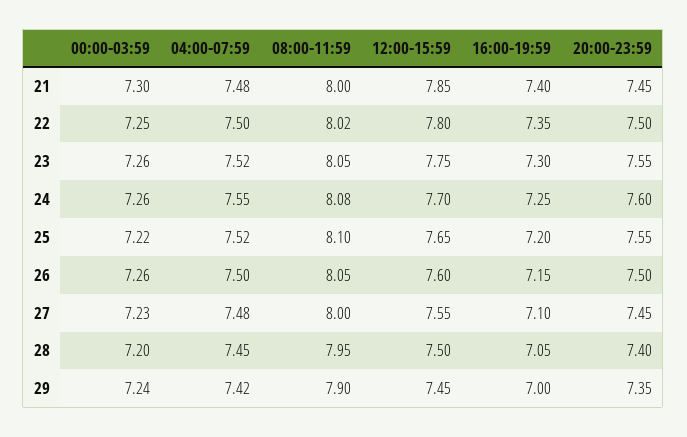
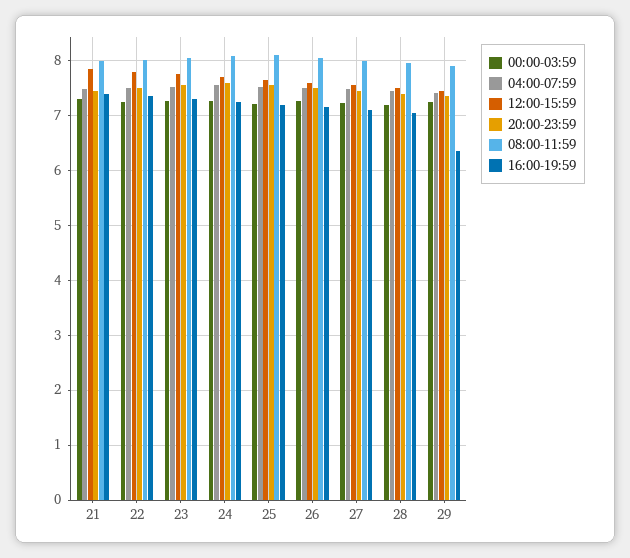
  {
    "00:00-03:59": {
      "21": 7.3,
      "22": 7.25,
      "23": 7.26,
      "24": 7.26,
      "25": 7.22,
      "26": 7.26,
      "27": 7.23,
      "28": 7.2,
      "29": 7.24
    },
    "04:00-07:59": {
      "21": 7.48,
      "22": 7.5,
      "23": 7.52,
      "24": 7.55,
      "25": 7.52,
      "26": 7.5,
      "27": 7.48,
      "28": 7.45,
      "29": 7.42
    },
    "08:00-11:59": {
      "21": 8,
      "22": 8.02,
      "23": 8.05,
      "24": 8.08,
      "25": 8.1,
      "26": 8.05,
      "27": 8,
      "28": 7.95,
      "29": 7.9
    },
    "12:00-15:59": {
      "21": 7.85,
      "22": 7.8,
      "23": 7.75,
      "24": 7.7,
      "25": 7.65,
      "26": 7.6,
      "27": 7.55,
      "28": 7.5,
      "29": 7.45
    },
    "16:00-19:59": {
      "21": 7.4,
      "22": 7.35,
      "23": 7.3,
      "24": 7.25,
      "25": 7.2,
      "26": 7.15,
      "27": 7.1,
      "28": 7.05,
-     "29": 7
+     "29": 6.4
    },
    "20:00-23:59": {
      "21": 7.45,
      "22": 7.5,
      "23": 7.55,
      "24": 7.6,
      "25": 7.55,
      "26": 7.5,
      "27": 7.45,
      "28": 7.4,
      "29": 7.35
    }
  }

